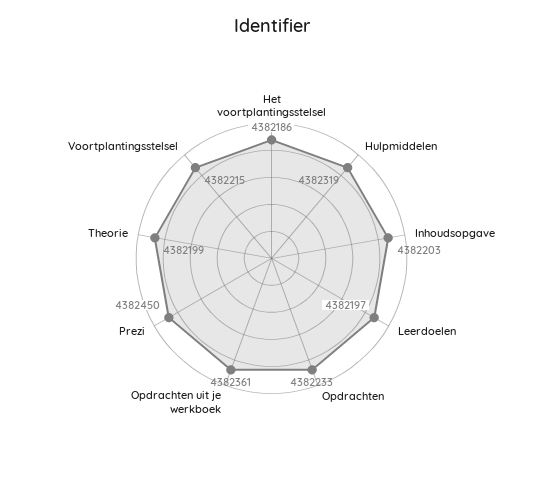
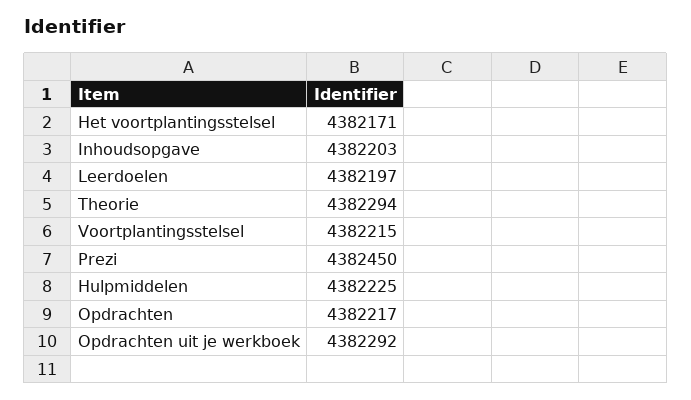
  {
-   "Het voortplantingsstelsel": 4382186,
+   "Het voortplantingsstelsel": 4382171,
-   "Hulpmiddelen": 4382319,
+   "Hulpmiddelen": 4382225,
    "Inhoudsopgave": 4382203,
    "Leerdoelen": 4382197,
-   "Opdrachten": 4382233,
+   "Opdrachten": 4382217,
-   "Opdrachten uit je werkboek": 4382361,
+   "Opdrachten uit je werkboek": 4382292,
    "Prezi": 4382450,
-   "Theorie": 4382199,
+   "Theorie": 4382294,
    "Voortplantingsstelsel": 4382215
  }

